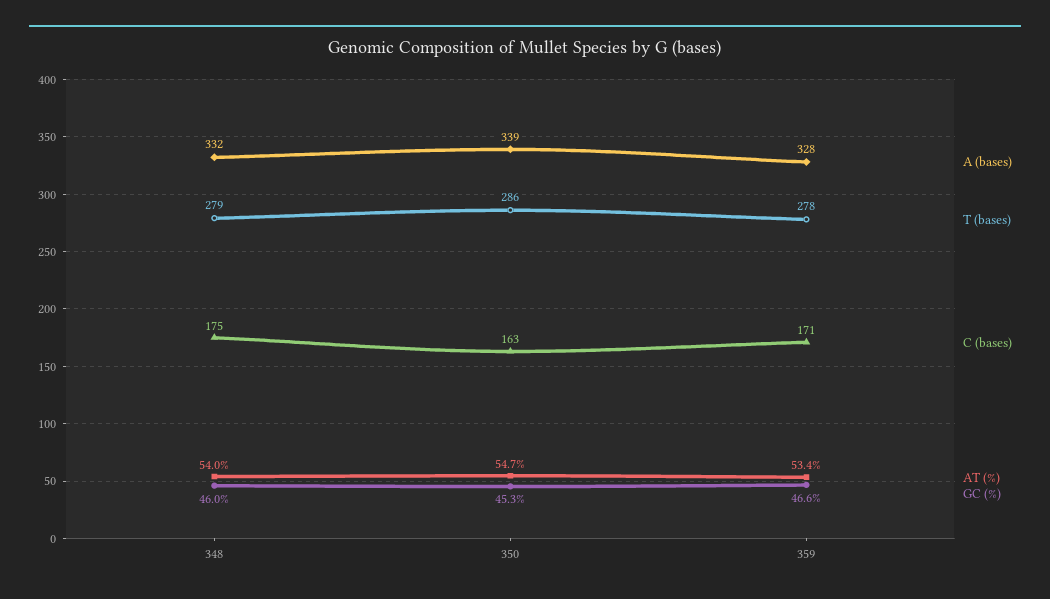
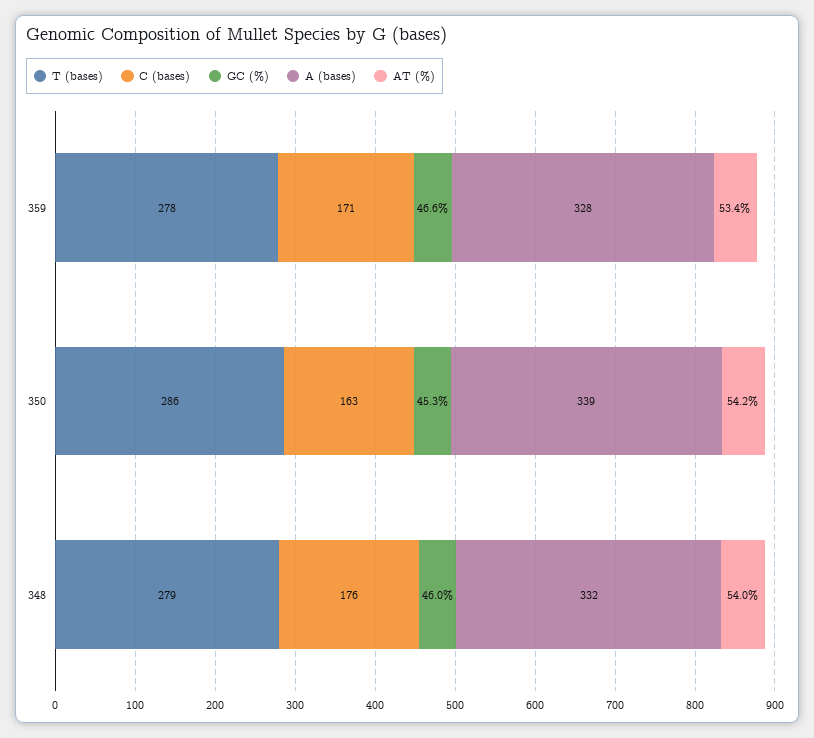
  {
    "A (bases)": {
      "348": 332,
      "350": 339,
      "359": 328
    },
    "T (bases)": {
      "348": 279,
      "350": 286,
      "359": 278
    },
    "C (bases)": {
-     "348": 175,
+     "348": 176,
      "350": 163,
      "359": 171
    },
    "AT (%)": {
      "348": 54,
-     "350": 54.7,
+     "350": 54.2,
      "359": 53.4
    },
    "GC (%)": {
      "348": 46,
      "350": 45.3,
      "359": 46.6
    }
  }

